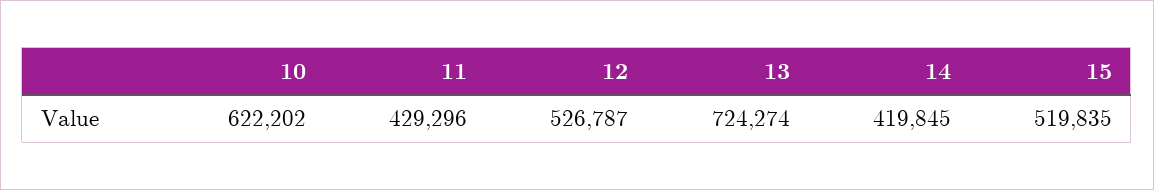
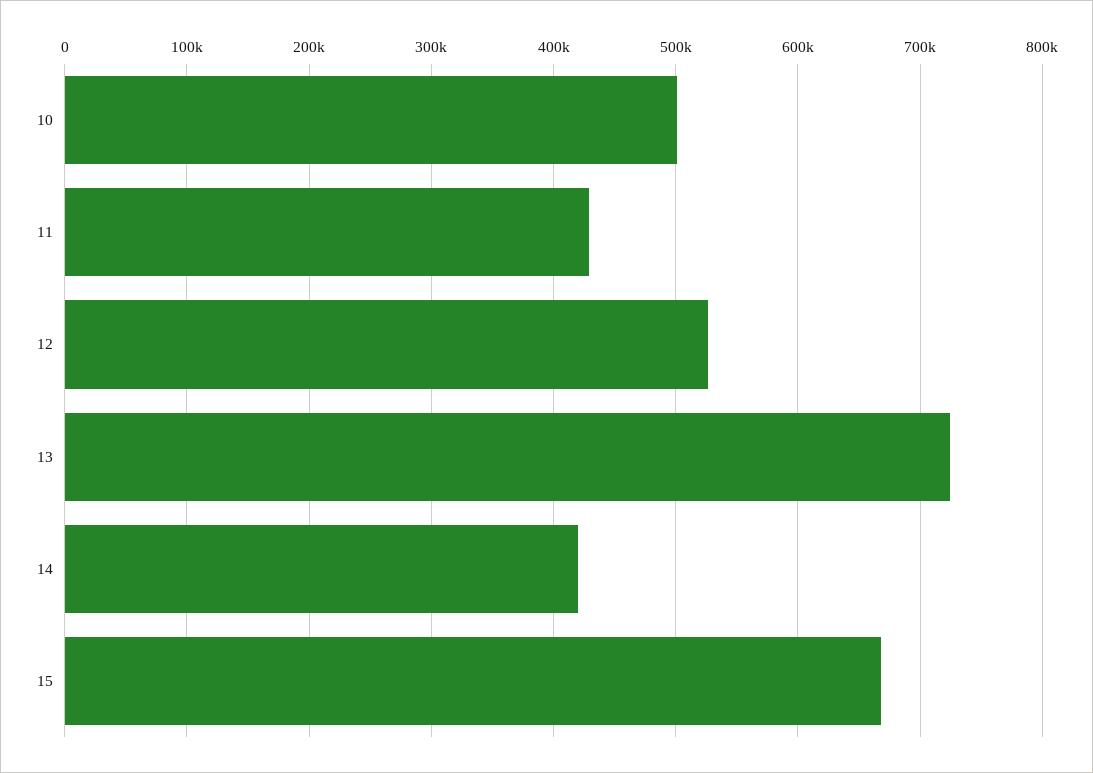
  {
-   "10": 622202,
+   "10": 500000,
    "11": 429296,
    "12": 526787,
    "13": 724274,
    "14": 419845,
-   "15": 519835
+   "15": 670000
  }

